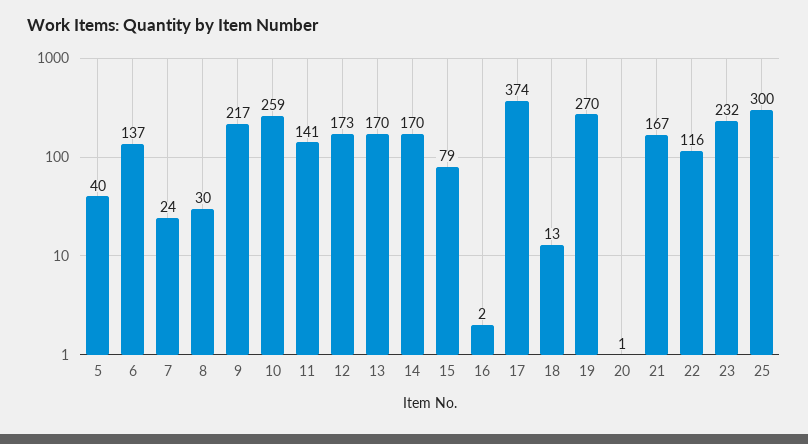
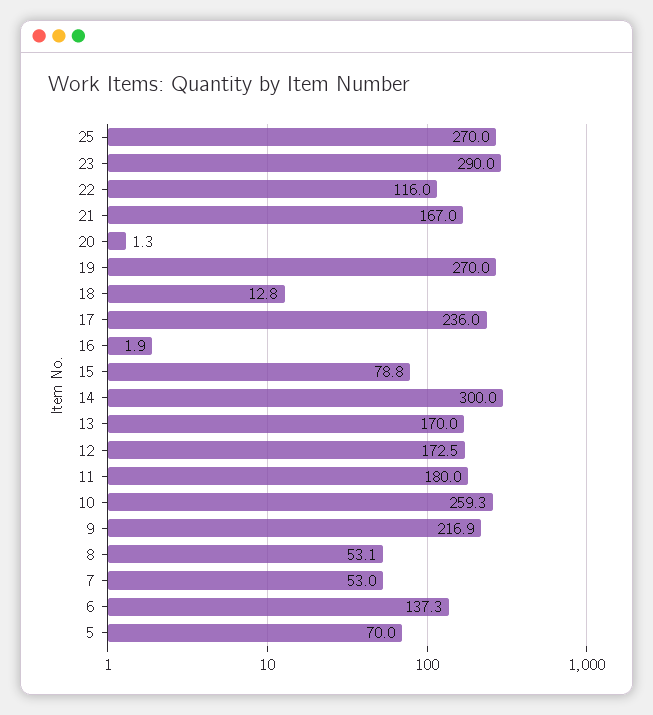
  {
-   "5": 40,
+   "5": 70,
    "6": 137.3,
-   "7": 24,
+   "7": 53,
-   "8": 30,
+   "8": 53.1,
    "9": 216.9,
    "10": 259.3,
-   "11": 141,
+   "11": 180,
    "12": 172.5,
    "13": 170,
-   "14": 170,
+   "14": 300,
    "15": 78.8,
    "16": 1.9,
-   "17": 374,
+   "17": 236,
    "18": 12.8,
    "19": 270,
    "20": 1.3,
    "21": 167,
    "22": 116,
-   "23": 232,
+   "23": 290,
-   "25": 300
+   "25": 270
  }

